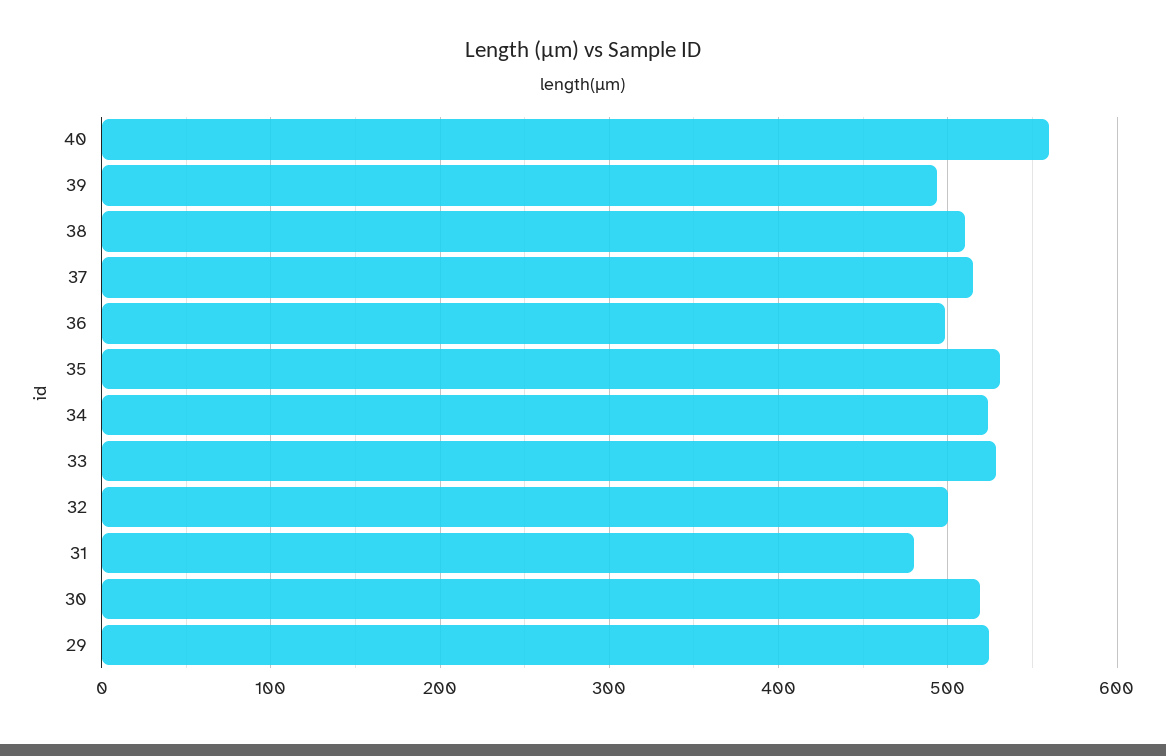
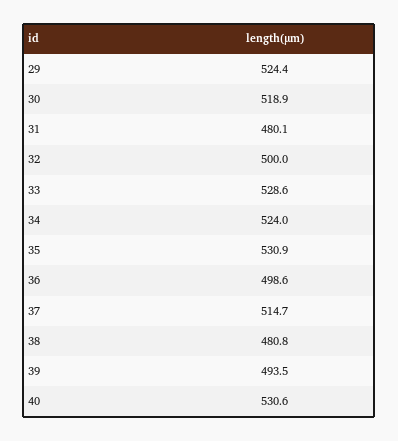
  {
-   "40": 560,
+   "40": 530.6,
    "39": 493.5,
-   "38": 510,
+   "38": 480.8,
    "37": 514.7,
    "36": 498.6,
    "35": 530.9,
    "34": 524,
    "33": 528.6,
    "32": 500,
    "31": 480.1,
    "30": 518.9,
    "29": 524.4
  }

